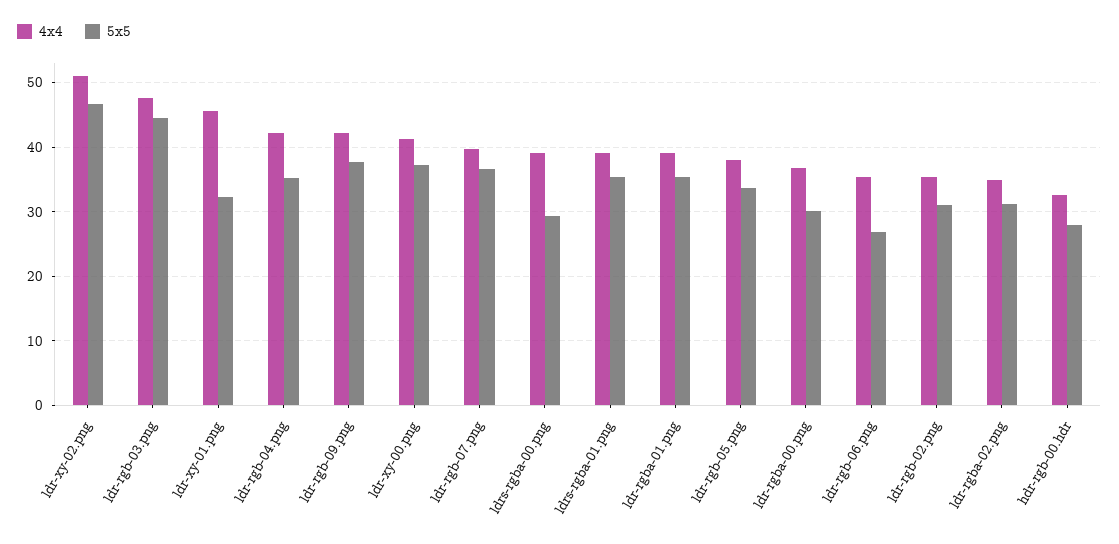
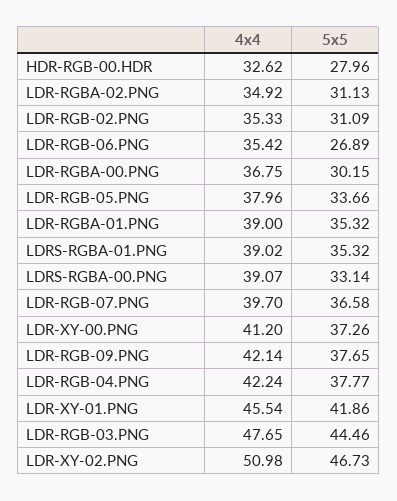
  {
    "4x4": {
      "ldr-xy-02.png": 50.98,
      "ldr-rgb-03.png": 47.65,
      "ldr-xy-01.png": 45.54,
      "ldr-rgb-04.png": 42.24,
      "ldr-rgb-09.png": 42.14,
      "ldr-xy-00.png": 41.2,
      "ldr-rgb-07.png": 39.7,
      "ldrs-rgba-00.png": 39.07,
      "ldrs-rgba-01.png": 39.02,
      "ldr-rgba-01.png": 39,
      "ldr-rgb-05.png": 37.96,
      "ldr-rgba-00.png": 36.75,
      "ldr-rgb-06.png": 35.42,
      "ldr-rgb-02.png": 35.33,
      "ldr-rgba-02.png": 34.92,
      "hdr-rgb-00.hdr": 32.62
    },
    "5x5": {
      "ldr-xy-02.png": 46.73,
      "ldr-rgb-03.png": 44.46,
-     "ldr-xy-01.png": 32,
+     "ldr-xy-01.png": 41.86,
-     "ldr-rgb-04.png": 35,
+     "ldr-rgb-04.png": 37.77,
      "ldr-rgb-09.png": 37.65,
      "ldr-xy-00.png": 37.26,
      "ldr-rgb-07.png": 36.58,
-     "ldrs-rgba-00.png": 29,
+     "ldrs-rgba-00.png": 33.14,
      "ldrs-rgba-01.png": 35.32,
      "ldr-rgba-01.png": 35.32,
      "ldr-rgb-05.png": 33.66,
      "ldr-rgba-00.png": 30.15,
      "ldr-rgb-06.png": 26.89,
      "ldr-rgb-02.png": 31.09,
      "ldr-rgba-02.png": 31.13,
      "hdr-rgb-00.hdr": 27.96
    }
  }

